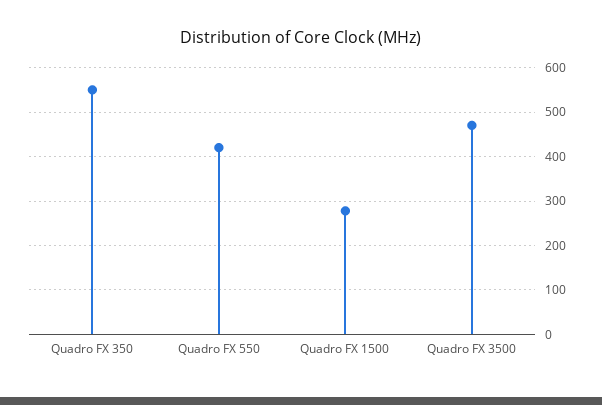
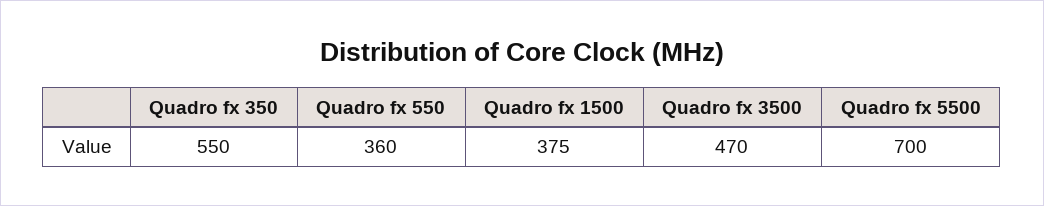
  {
    "Quadro FX 350": 550,
-   "Quadro FX 550": 420,
+   "Quadro FX 550": 360,
-   "Quadro FX 1500": 280,
+   "Quadro FX 1500": 375,
-   "Quadro FX 3500": 470
+   "Quadro FX 3500": 470,
+   "Quadro fx 5500": 700
  }

